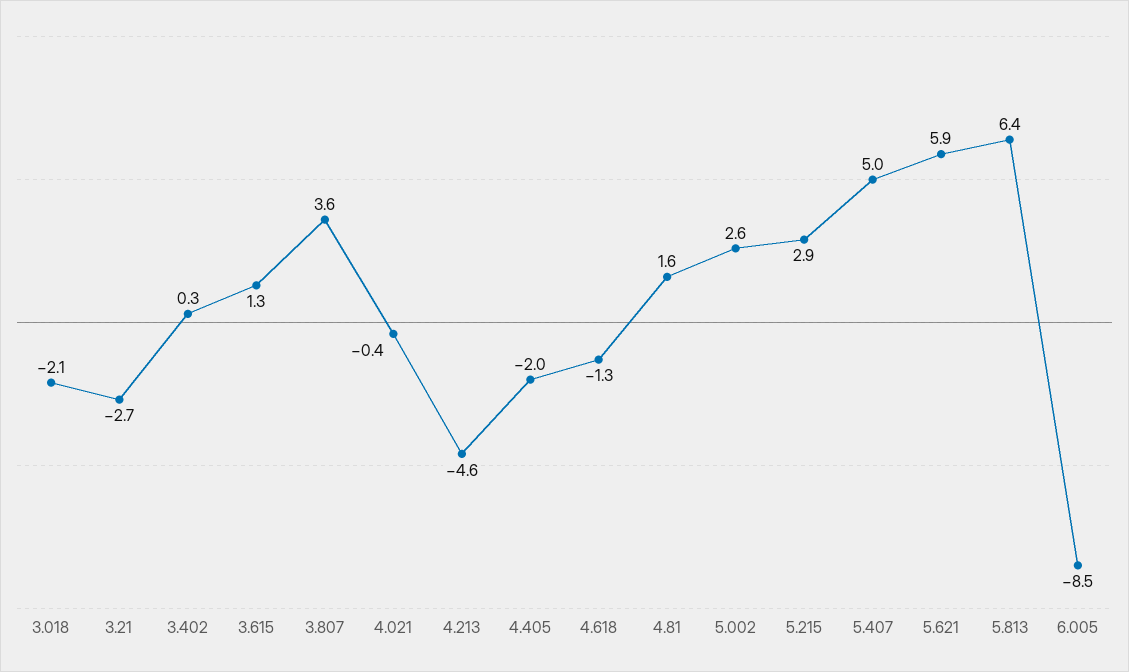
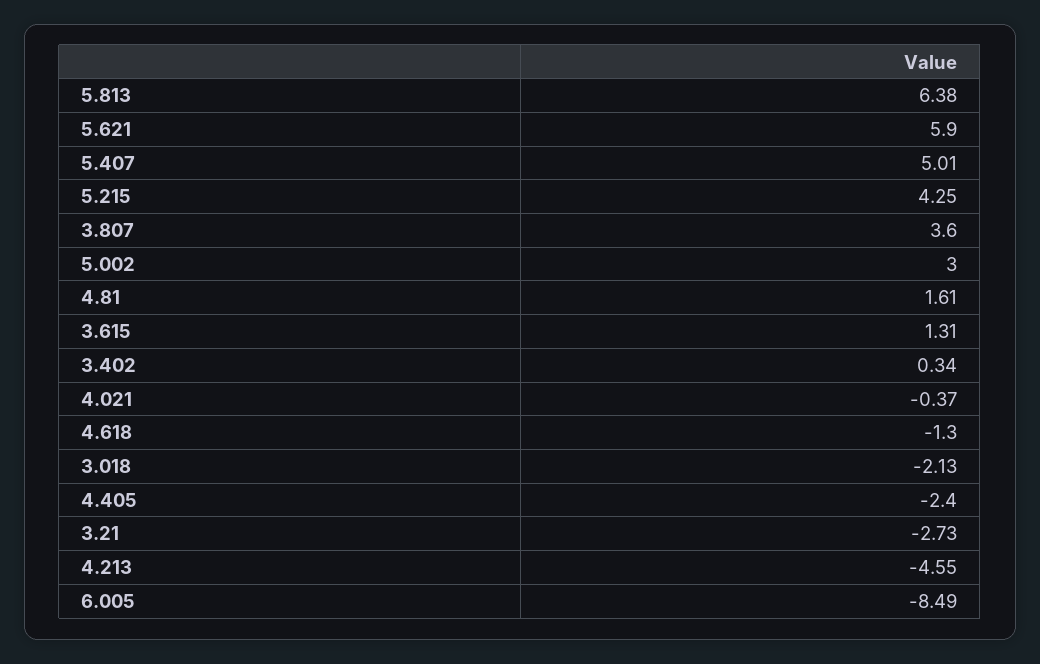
  {
    "3.018": -2.13,
    "3.21": -2.73,
    "3.402": 0.34,
    "3.615": 1.31,
    "3.807": 3.6,
    "4.021": -0.37,
    "4.213": -4.55,
-   "4.405": -2,
+   "4.405": -2.4,
    "4.618": -1.3,
    "4.81": 1.61,
-   "5.002": 2.6,
+   "5.002": 3,
-   "5.215": 2.9,
+   "5.215": 4.25,
    "5.407": 5.01,
    "5.621": 5.9,
    "5.813": 6.38,
    "6.005": -8.49
  }

